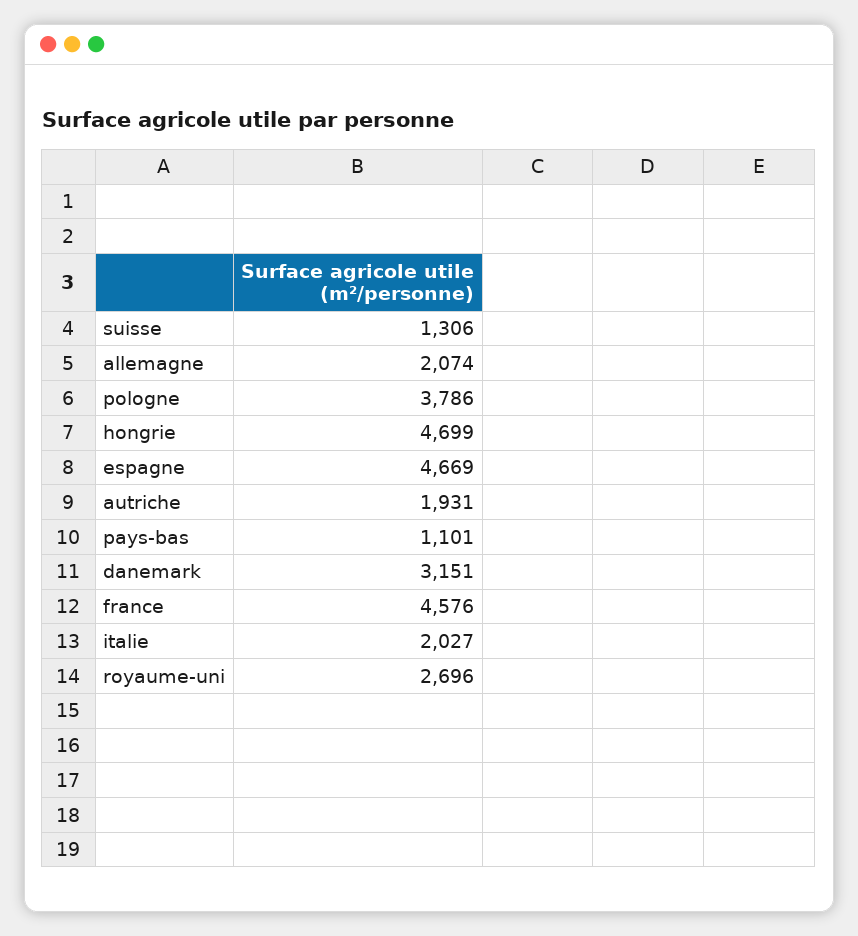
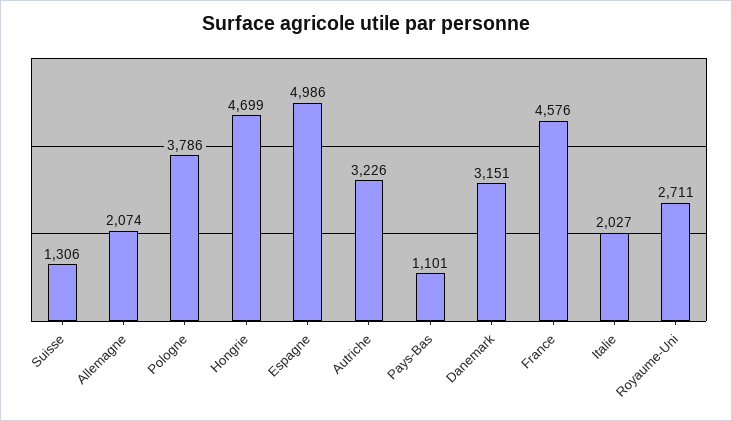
  {
    "suisse": 1306,
    "allemagne": 2074,
    "pologne": 3786,
    "hongrie": 4699,
-   "espagne": 4669,
+   "espagne": 4986,
-   "autriche": 1931,
+   "autriche": 3226,
    "pays-bas": 1101,
    "danemark": 3151,
    "france": 4576,
    "italie": 2027,
-   "royaume-uni": 2696
+   "royaume-uni": 2711
  }

